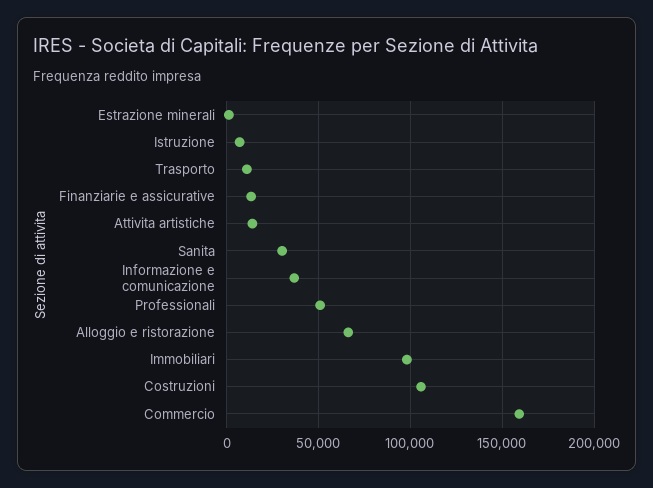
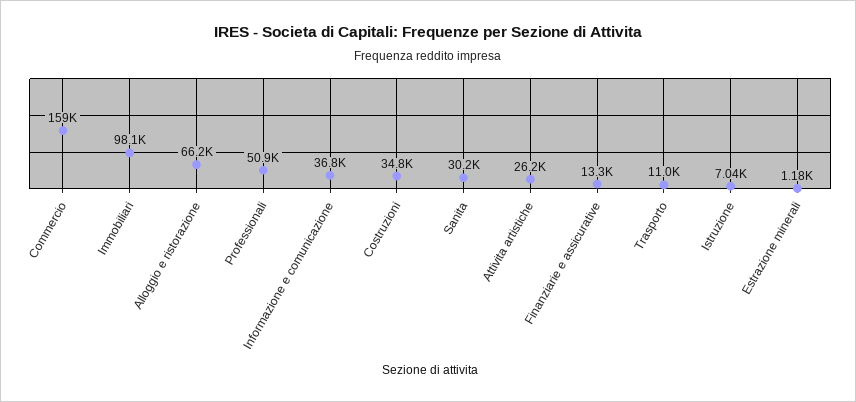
  {
    "Estrazione minerali": 1180,
    "Istruzione": 7040,
    "Trasporto": 11000,
    "Finanziarie e assicurative": 13300,
-   "Attivita artistiche": 15000,
+   "Attivita artistiche": 26200,
    "Sanita": 30200,
    "Informazione e comunicazione": 36800,
    "Professionali": 50900,
    "Alloggio e ristorazione": 66200,
    "Immobiliari": 98100,
-   "Costruzioni": 105000,
+   "Costruzioni": 34800,
    "Commercio": 159000
  }

